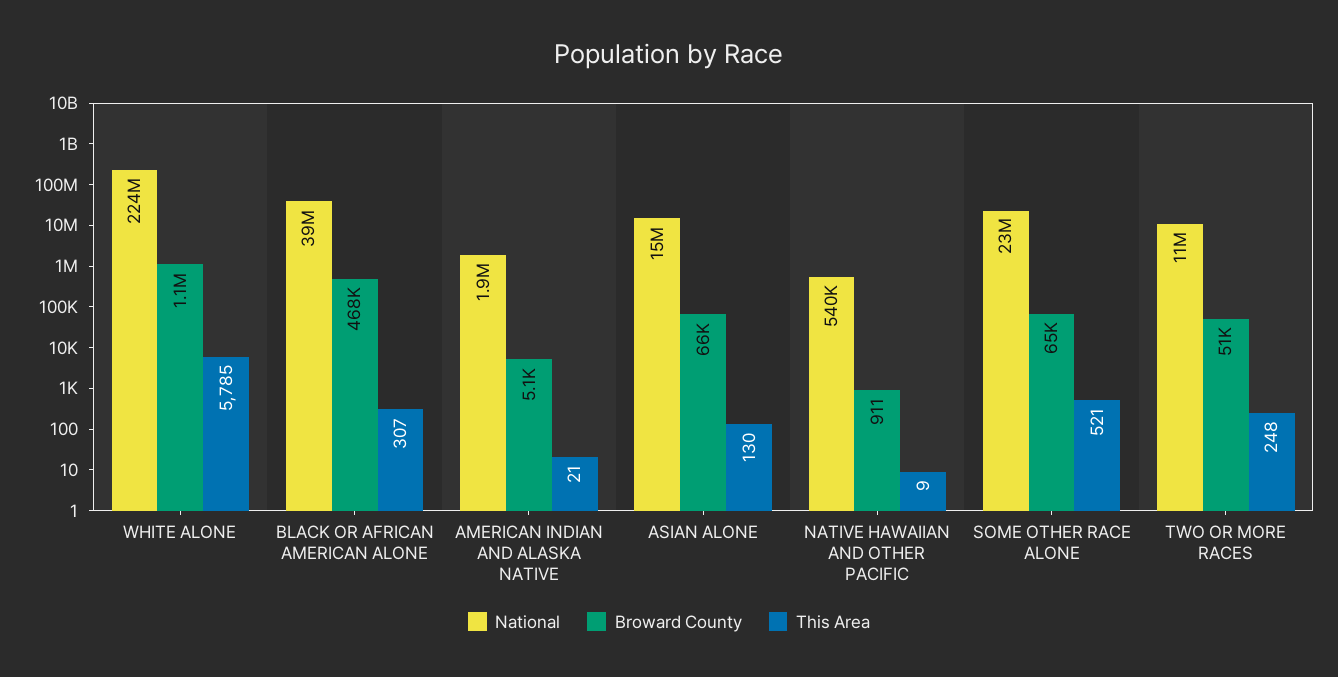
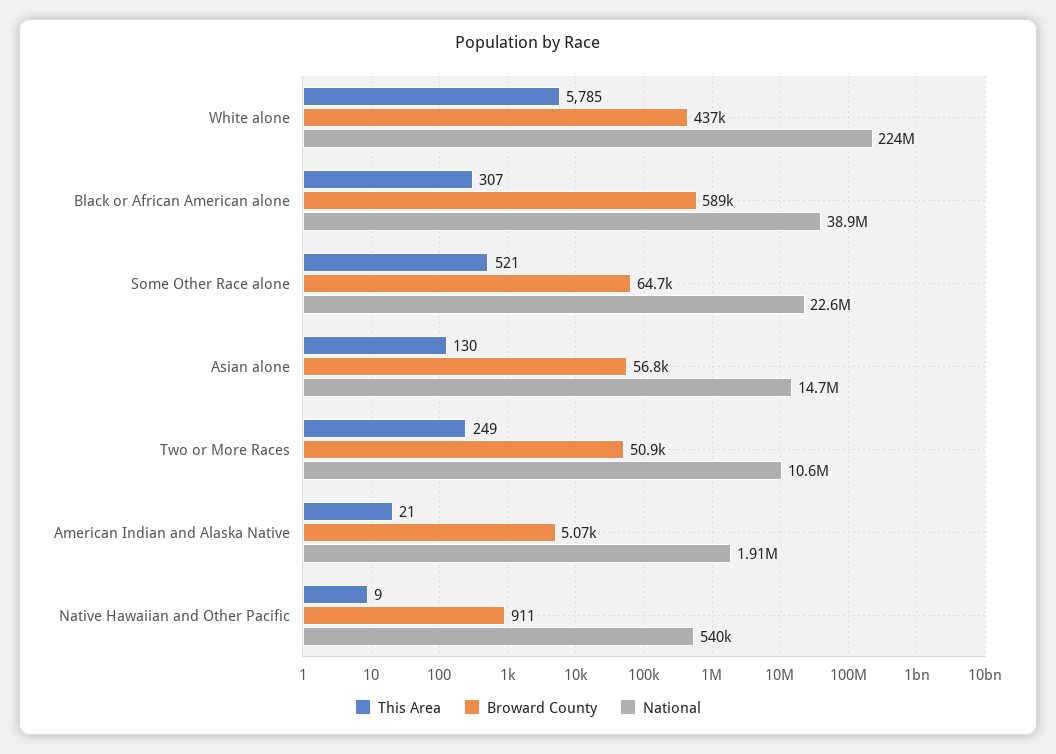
  {
    "National": {
      "WHITE ALONE": 224000000,
      "BLACK OR AFRICAN AMERICAN ALONE": 38900000,
      "AMERICAN INDIAN AND ALASKA NATIVE": 1910000,
      "ASIAN ALONE": 14700000,
      "NATIVE HAWAIIAN AND OTHER PACIFIC": 540000,
      "SOME OTHER RACE ALONE": 22600000,
      "TWO OR MORE RACES": 10600000
    },
    "Broward County": {
-     "WHITE ALONE": 1100000,
+     "WHITE ALONE": 437000,
-     "BLACK OR AFRICAN AMERICAN ALONE": 468000,
+     "BLACK OR AFRICAN AMERICAN ALONE": 589000,
      "AMERICAN INDIAN AND ALASKA NATIVE": 5070,
-     "ASIAN ALONE": 66000,
+     "ASIAN ALONE": 56800,
      "NATIVE HAWAIIAN AND OTHER PACIFIC": 911,
      "SOME OTHER RACE ALONE": 64700,
      "TWO OR MORE RACES": 50900
    },
    "This Area": {
      "WHITE ALONE": 5785,
      "BLACK OR AFRICAN AMERICAN ALONE": 307,
      "AMERICAN INDIAN AND ALASKA NATIVE": 21,
      "ASIAN ALONE": 130,
      "NATIVE HAWAIIAN AND OTHER PACIFIC": 9,
      "SOME OTHER RACE ALONE": 521,
-     "TWO OR MORE RACES": 248
+     "TWO OR MORE RACES": 249
    }
  }

